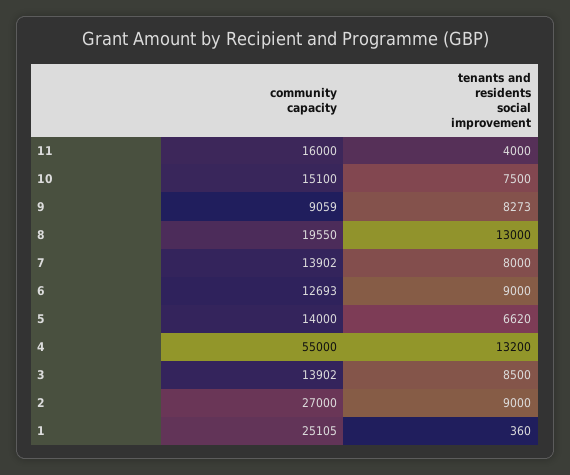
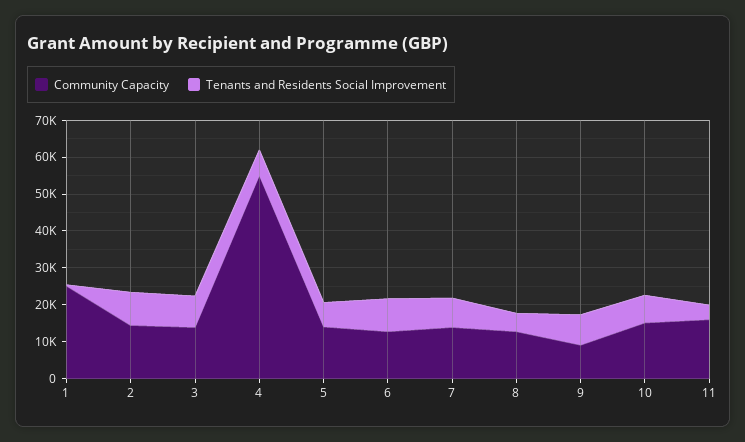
  {
    "community capacity": {
      "11": 16000,
      "10": 15100,
      "9": 9059,
-     "8": 19550,
+     "8": 12500,
      "7": 13902,
      "6": 12693,
      "5": 14000,
      "4": 55000,
      "3": 13902,
-     "2": 27000,
+     "2": 15000,
      "1": 25105
    },
    "tenants and residents social improvement": {
      "11": 4000,
      "10": 7500,
      "9": 8273,
-     "8": 13000,
+     "8": 5000,
      "7": 8000,
      "6": 9000,
      "5": 6620,
-     "4": 13200,
+     "4": 7500,
      "3": 8500,
      "2": 9000,
      "1": 360
    }
  }

